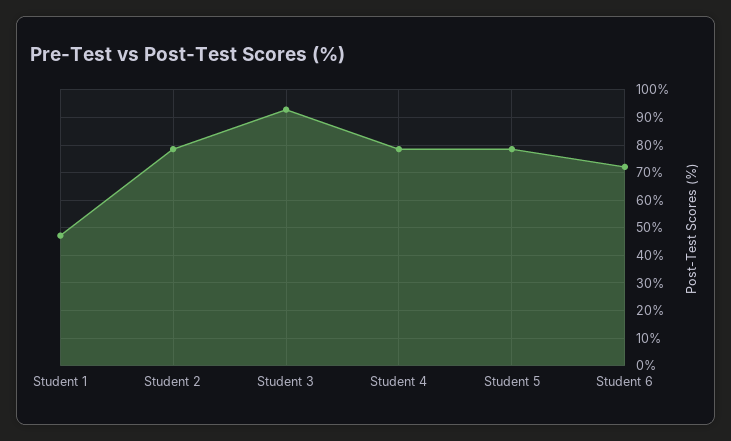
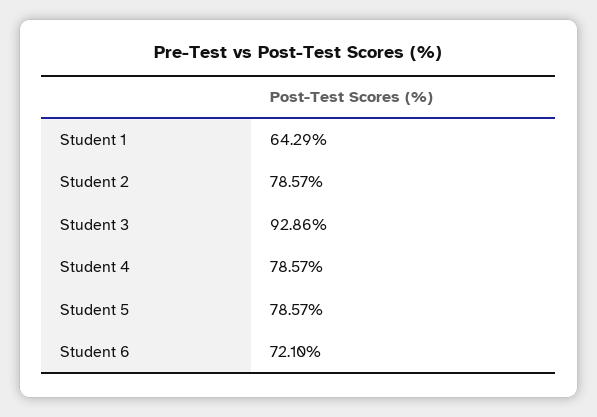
  {
-   "Student 1": 47.5,
+   "Student 1": 64.29,
    "Student 2": 78.57,
    "Student 3": 92.86,
    "Student 4": 78.57,
    "Student 5": 78.57,
    "Student 6": 72.1
  }

